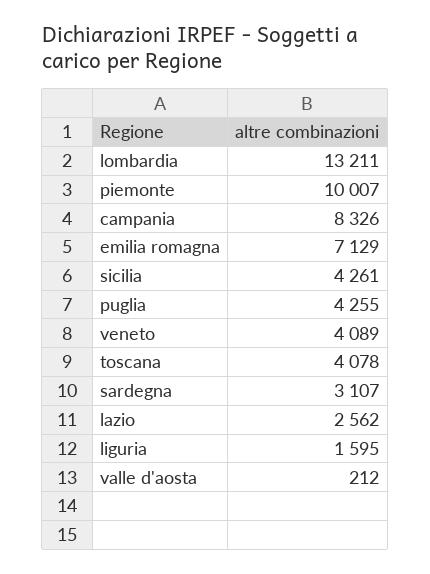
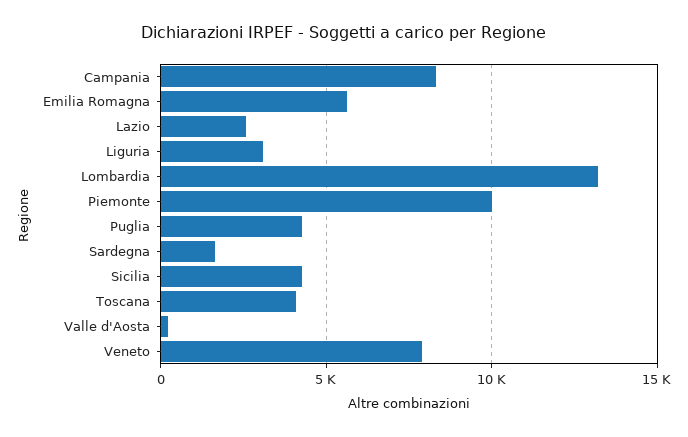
  {
    "lombardia": 13211,
    "piemonte": 10007,
    "campania": 8326,
-   "emilia romagna": 7129,
+   "emilia romagna": 5500,
    "sicilia": 4261,
    "puglia": 4255,
-   "veneto": 4089,
+   "veneto": 8000,
    "toscana": 4078,
-   "sardegna": 3107,
+   "sardegna": 1500,
    "lazio": 2562,
-   "liguria": 1595,
+   "liguria": 3000,
    "valle d'aosta": 212
  }

